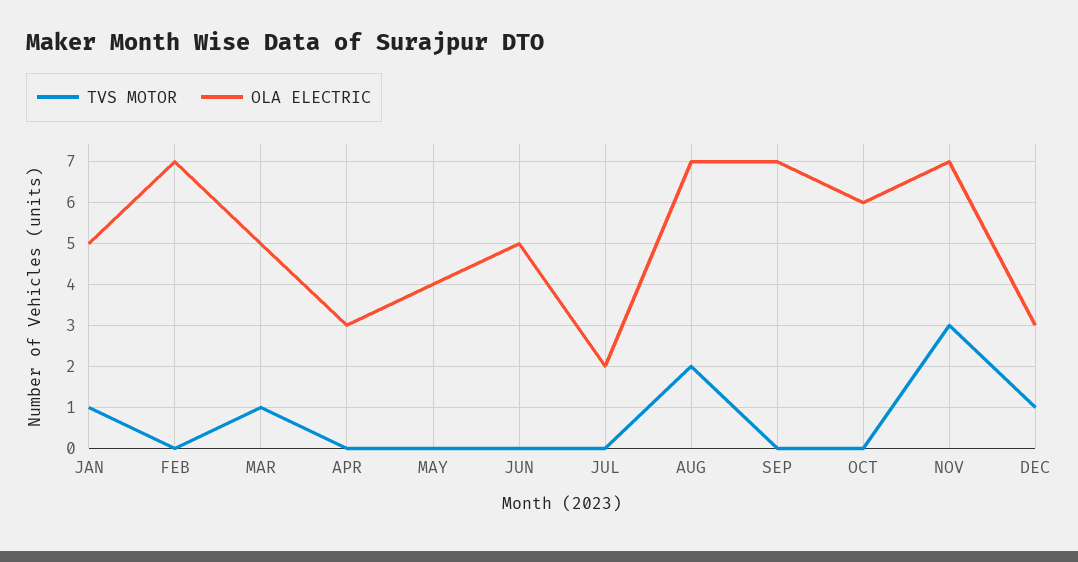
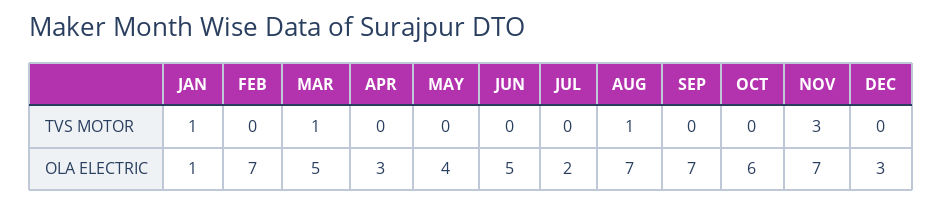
  {
    "TVS MOTOR": {
      "JAN": 1,
      "FEB": 0,
      "MAR": 1,
      "APR": 0,
      "MAY": 0,
      "JUN": 0,
      "JUL": 0,
-     "AUG": 2,
+     "AUG": 1,
      "SEP": 0,
      "OCT": 0,
      "NOV": 3,
-     "DEC": 1
+     "DEC": 0
    },
    "OLA ELECTRIC": {
-     "JAN": 5,
+     "JAN": 1,
      "FEB": 7,
      "MAR": 5,
      "APR": 3,
      "MAY": 4,
      "JUN": 5,
      "JUL": 2,
      "AUG": 7,
      "SEP": 7,
      "OCT": 6,
      "NOV": 7,
      "DEC": 3
    }
  }

